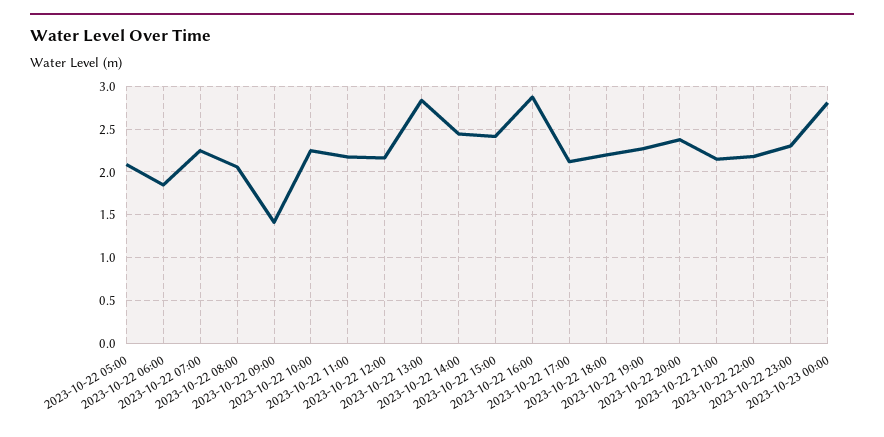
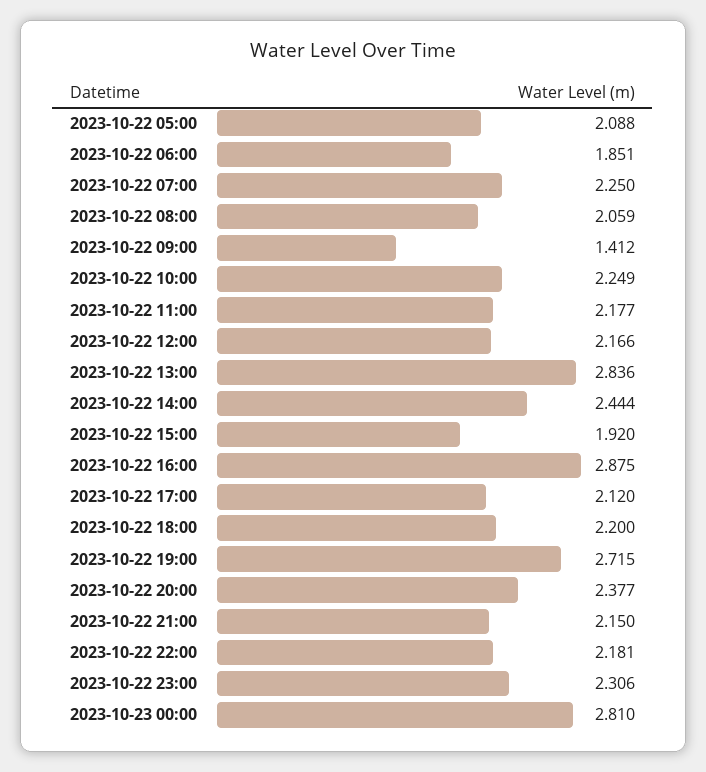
  {
    "2023-10-22 05:00": 2.088,
    "2023-10-22 06:00": 1.851,
    "2023-10-22 07:00": 2.25,
    "2023-10-22 08:00": 2.059,
    "2023-10-22 09:00": 1.412,
    "2023-10-22 10:00": 2.249,
    "2023-10-22 11:00": 2.177,
    "2023-10-22 12:00": 2.166,
    "2023-10-22 13:00": 2.836,
    "2023-10-22 14:00": 2.444,
-   "2023-10-22 15:00": 2.4,
+   "2023-10-22 15:00": 1.92,
    "2023-10-22 16:00": 2.875,
    "2023-10-22 17:00": 2.12,
    "2023-10-22 18:00": 2.2,
-   "2023-10-22 19:00": 2.3,
+   "2023-10-22 19:00": 2.715,
    "2023-10-22 20:00": 2.377,
    "2023-10-22 21:00": 2.15,
    "2023-10-22 22:00": 2.181,
    "2023-10-22 23:00": 2.306,
    "2023-10-23 00:00": 2.81
  }

